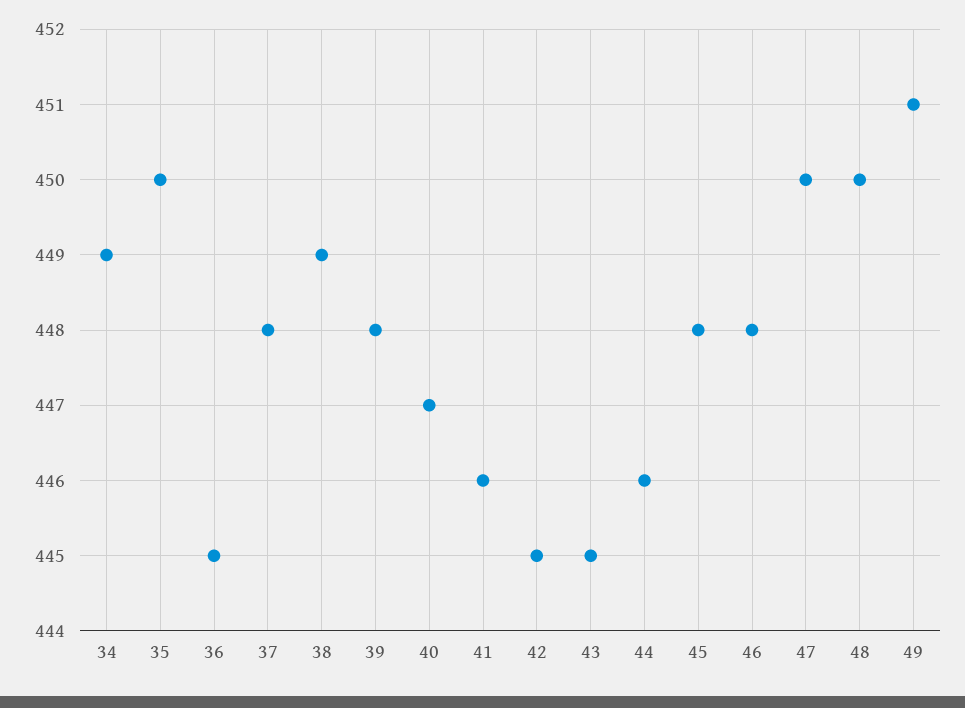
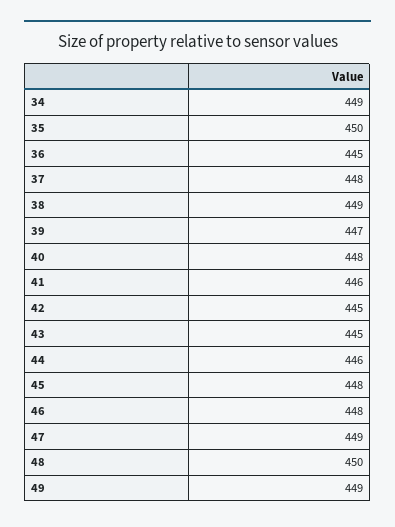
  {
    "34": 449,
    "35": 450,
    "36": 445,
    "37": 448,
    "38": 449,
-   "39": 448,
+   "39": 447,
-   "40": 447,
+   "40": 448,
    "41": 446,
    "42": 445,
    "43": 445,
    "44": 446,
    "45": 448,
    "46": 448,
-   "47": 450,
+   "47": 449,
    "48": 450,
-   "49": 451
+   "49": 449
  }

